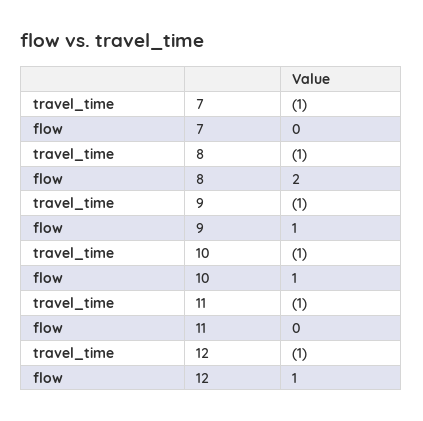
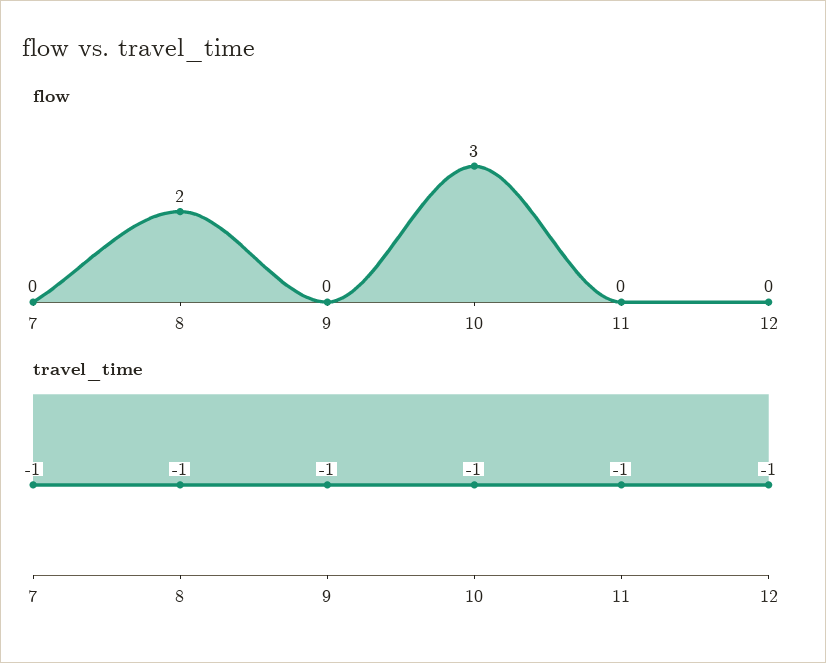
  {
    "travel_time": {
      "7": -1,
      "8": -1,
      "9": -1,
      "10": -1,
      "11": -1,
      "12": -1
    },
    "flow": {
      "7": 0,
      "8": 2,
-     "9": 1,
+     "9": 0,
-     "10": 1,
+     "10": 3,
      "11": 0,
-     "12": 1
+     "12": 0
    }
  }

